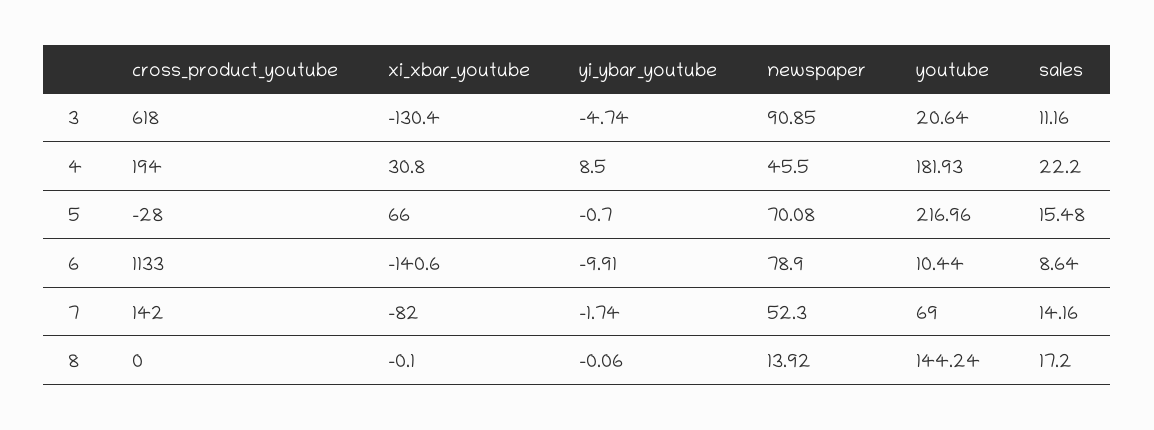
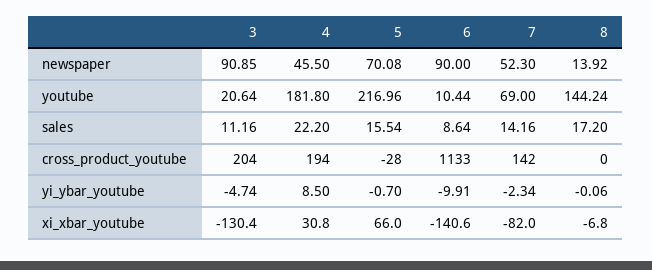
  {
    "cross_product_youtube": {
-     "3": 618,
+     "3": 204,
      "4": 194,
      "5": -28,
      "6": 1133,
      "7": 142,
      "8": 0
    },
    "xi_xbar_youtube": {
      "3": -130.4,
      "4": 30.8,
      "5": 66,
      "6": -140.6,
      "7": -82,
-     "8": -0.1
+     "8": -6.8
    },
    "yi_ybar_youtube": {
      "3": -4.74,
      "4": 8.5,
      "5": -0.7,
      "6": -9.91,
-     "7": -1.74,
+     "7": -2.34,
      "8": -0.06
    },
    "newspaper": {
      "3": 90.85,
      "4": 45.5,
      "5": 70.08,
-     "6": 78.9,
+     "6": 90,
      "7": 52.3,
      "8": 13.92
    },
    "youtube": {
      "3": 20.64,
-     "4": 181.93,
+     "4": 181.8,
      "5": 216.96,
      "6": 10.44,
      "7": 69,
      "8": 144.24
    },
    "sales": {
      "3": 11.16,
      "4": 22.2,
-     "5": 15.48,
+     "5": 15.54,
      "6": 8.64,
      "7": 14.16,
      "8": 17.2
    }
  }

